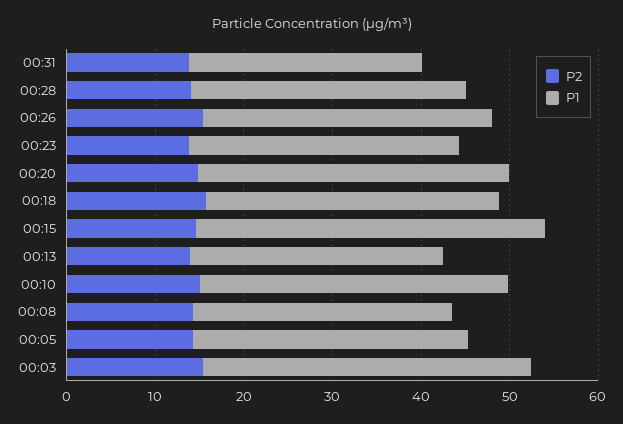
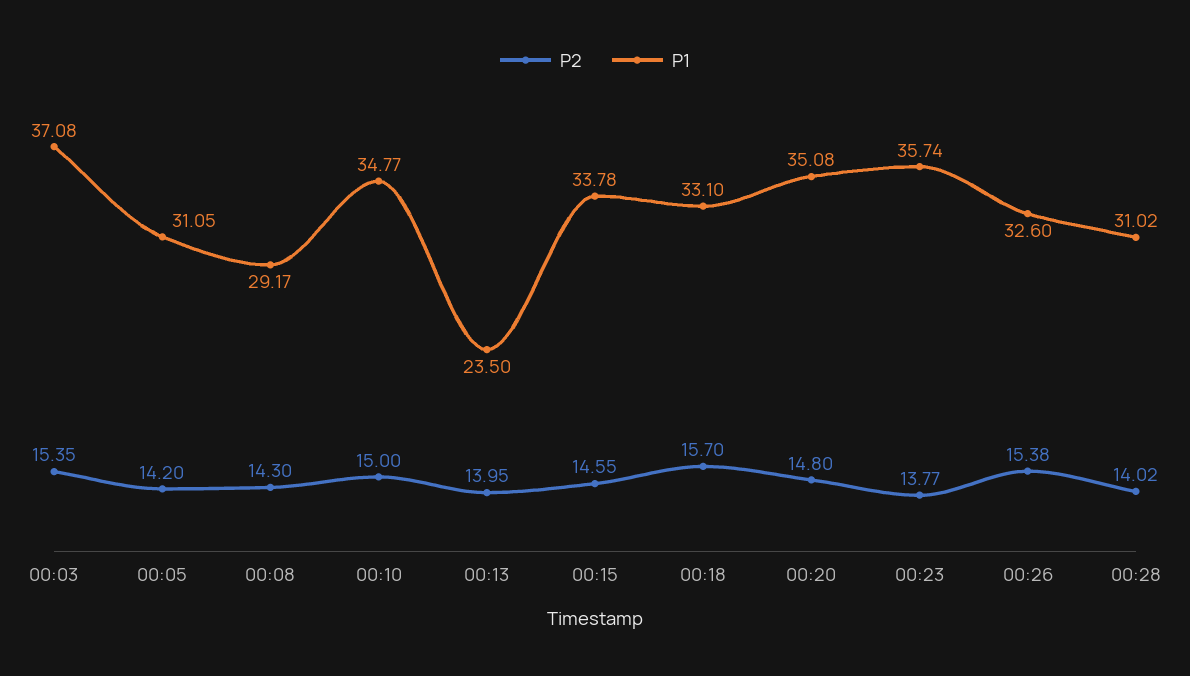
  {
    "P2": {
-     "00:31": 14,
      "00:28": 14.02,
      "00:26": 15.38,
      "00:23": 13.77,
      "00:20": 14.8,
      "00:18": 15.7,
      "00:15": 14.55,
      "00:13": 13.95,
      "00:10": 15,
      "00:08": 14.3,
      "00:05": 14.2,
      "00:03": 15.35
    },
    "P1": {
-     "00:31": 26,
      "00:28": 31.02,
      "00:26": 32.6,
-     "00:23": 30,
+     "00:23": 35.74,
      "00:20": 35.08,
      "00:18": 33.1,
-     "00:15": 40,
+     "00:15": 33.78,
-     "00:13": 28,
+     "00:13": 23.5,
      "00:10": 34.77,
      "00:08": 29.17,
      "00:05": 31.05,
      "00:03": 37.08
    }
  }

